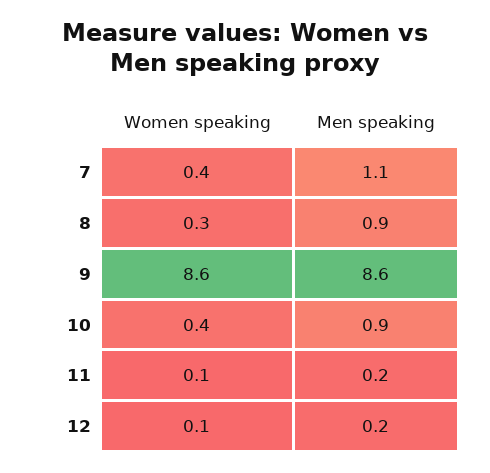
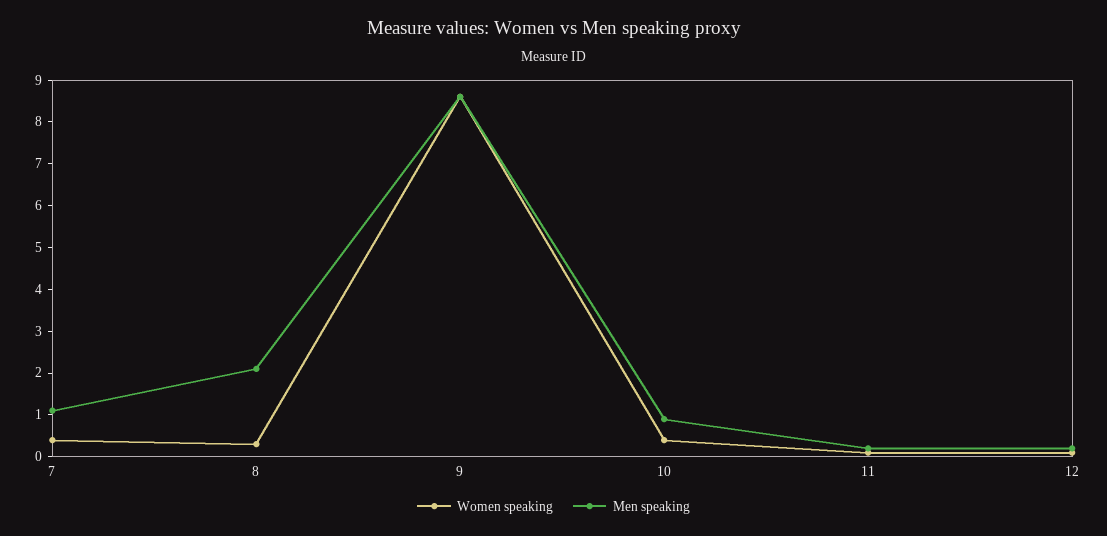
  {
    "Women speaking": {
      "7": 0.4,
      "8": 0.3,
      "9": 8.6,
      "10": 0.4,
      "11": 0.1,
      "12": 0.1
    },
    "Men speaking": {
      "7": 1.1,
-     "8": 0.9,
+     "8": 2,
      "9": 8.6,
      "10": 0.9,
      "11": 0.2,
      "12": 0.2
    }
  }

